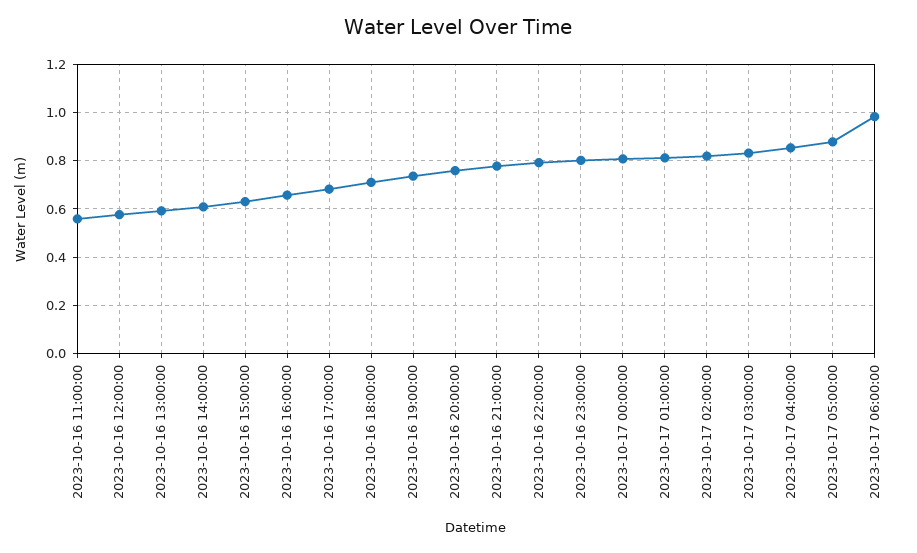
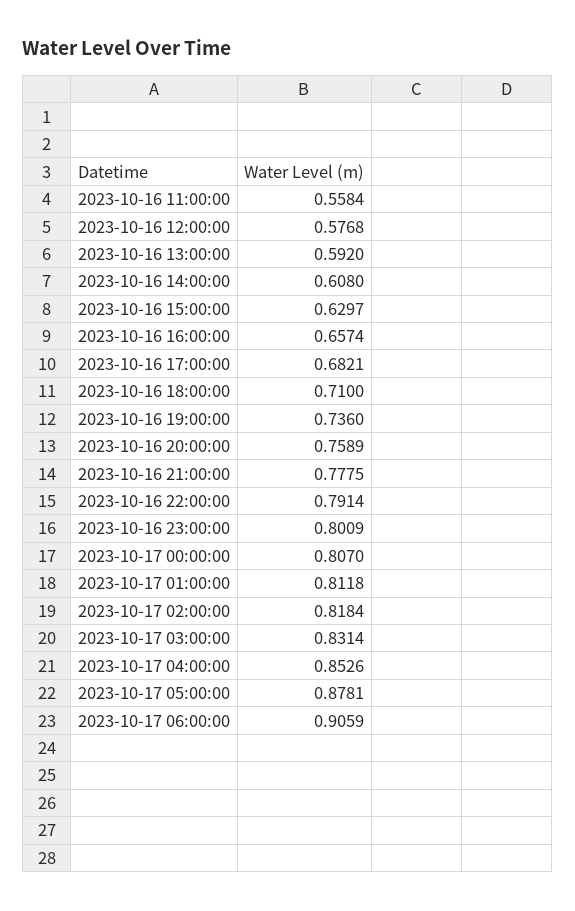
  {
    "2023-10-16 11:00:00": 0.5584,
    "2023-10-16 12:00:00": 0.5768,
    "2023-10-16 13:00:00": 0.592,
    "2023-10-16 14:00:00": 0.608,
    "2023-10-16 15:00:00": 0.6297,
    "2023-10-16 16:00:00": 0.6574,
    "2023-10-16 17:00:00": 0.6821,
    "2023-10-16 18:00:00": 0.71,
    "2023-10-16 19:00:00": 0.736,
    "2023-10-16 20:00:00": 0.7589,
    "2023-10-16 21:00:00": 0.7775,
    "2023-10-16 22:00:00": 0.7914,
    "2023-10-16 23:00:00": 0.8009,
    "2023-10-17 00:00:00": 0.807,
    "2023-10-17 01:00:00": 0.8118,
    "2023-10-17 02:00:00": 0.8184,
    "2023-10-17 03:00:00": 0.8314,
    "2023-10-17 04:00:00": 0.8526,
    "2023-10-17 05:00:00": 0.8781,
-   "2023-10-17 06:00:00": 0.975
+   "2023-10-17 06:00:00": 0.9059
  }

